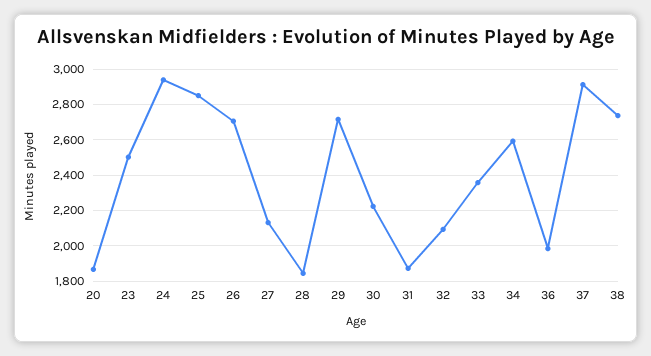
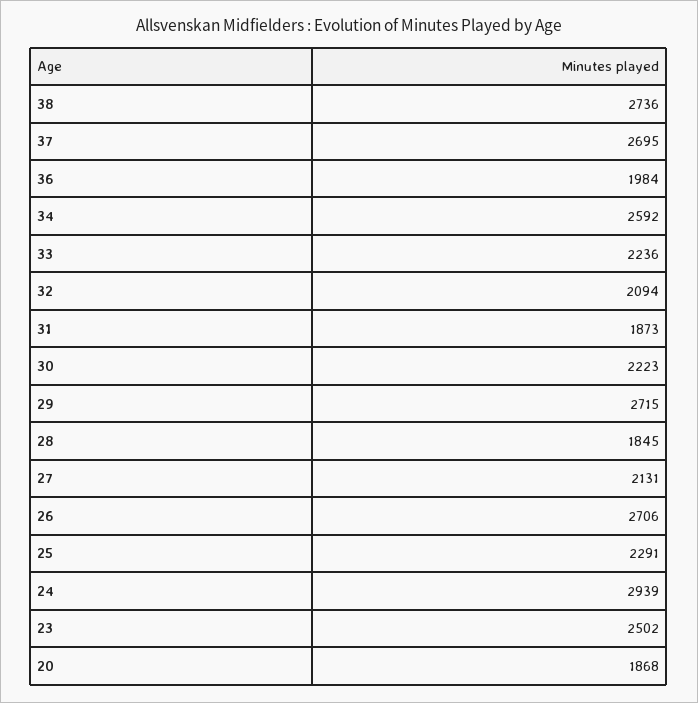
  {
    "20": 1868,
    "23": 2502,
    "24": 2939,
-   "25": 2850,
+   "25": 2291,
    "26": 2706,
    "27": 2131,
    "28": 1845,
    "29": 2715,
    "30": 2223,
    "31": 1873,
    "32": 2094,
-   "33": 2350,
+   "33": 2236,
    "34": 2592,
    "36": 1984,
-   "37": 2900,
+   "37": 2695,
    "38": 2736
  }

